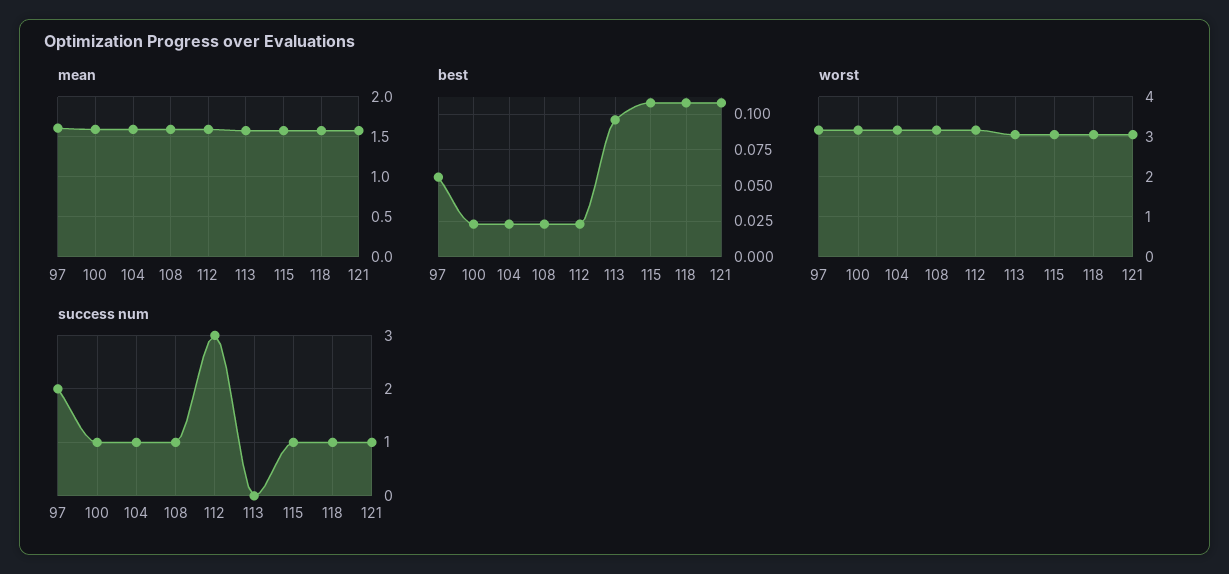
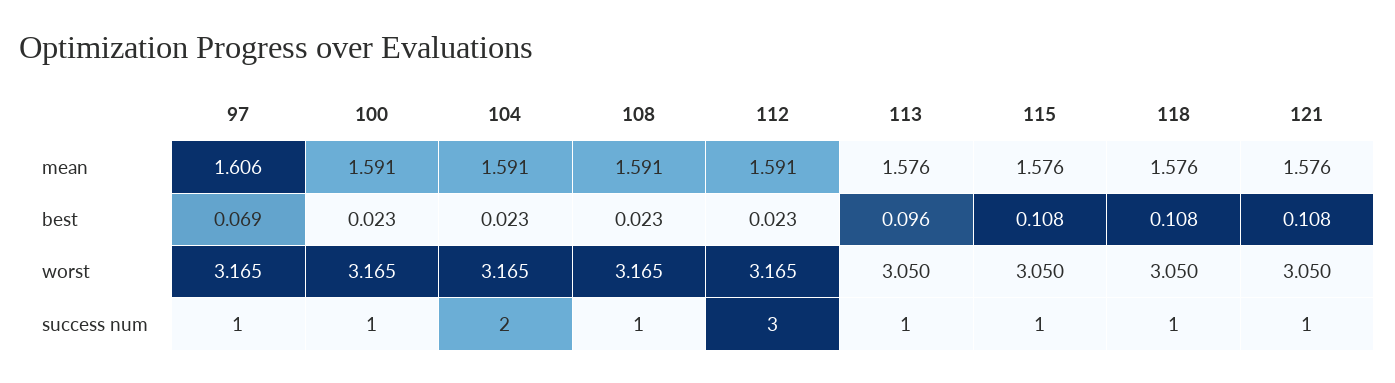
  {
    "mean": {
      "97": 1.606,
      "100": 1.591,
      "104": 1.591,
      "108": 1.591,
      "112": 1.591,
      "113": 1.576,
      "115": 1.576,
      "118": 1.576,
      "121": 1.576
    },
    "best": {
-     "97": 0.055,
+     "97": 0.069,
      "100": 0.023,
      "104": 0.023,
      "108": 0.023,
      "112": 0.023,
      "113": 0.096,
      "115": 0.108,
      "118": 0.108,
      "121": 0.108
    },
    "worst": {
      "97": 3.165,
      "100": 3.165,
      "104": 3.165,
      "108": 3.165,
      "112": 3.165,
      "113": 3.05,
      "115": 3.05,
      "118": 3.05,
      "121": 3.05
    },
    "success num": {
-     "97": 2,
+     "97": 1,
      "100": 1,
-     "104": 1,
+     "104": 2,
      "108": 1,
      "112": 3,
-     "113": 0,
+     "113": 1,
      "115": 1,
      "118": 1,
      "121": 1
    }
  }

